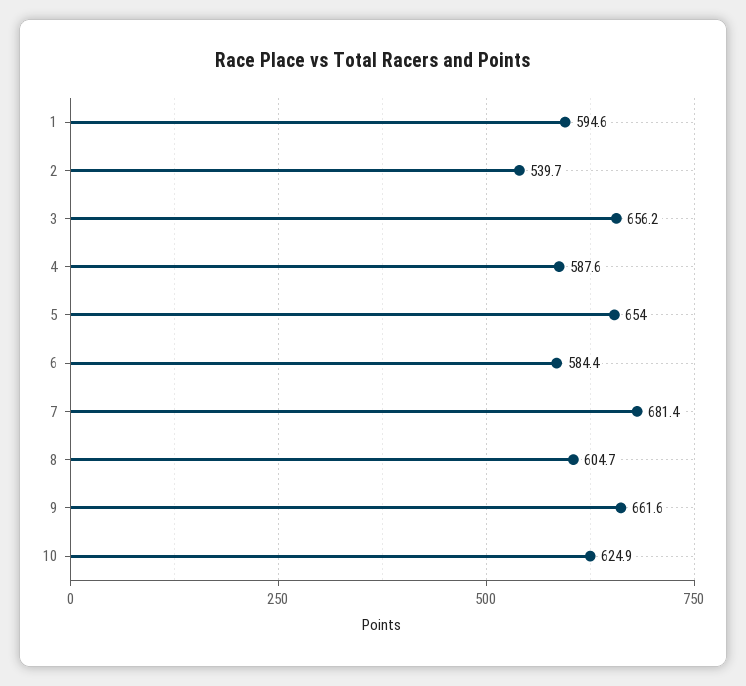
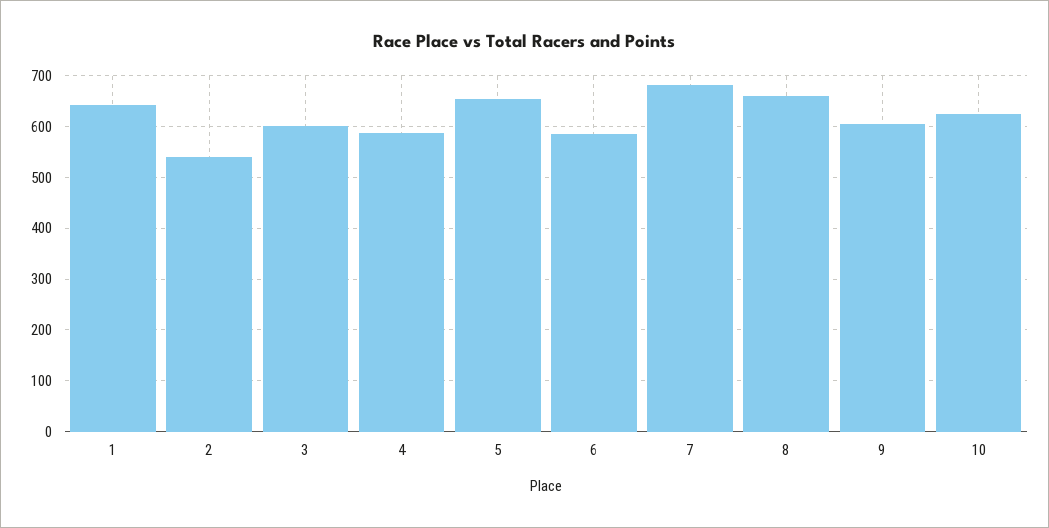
  {
-   "1": 594.6,
+   "1": 640,
    "2": 539.7,
-   "3": 656.2,
+   "3": 600,
    "4": 587.6,
    "5": 654,
    "6": 584.4,
    "7": 681.4,
-   "8": 604.7,
+   "8": 660,
-   "9": 661.6,
+   "9": 600,
    "10": 624.9
  }

